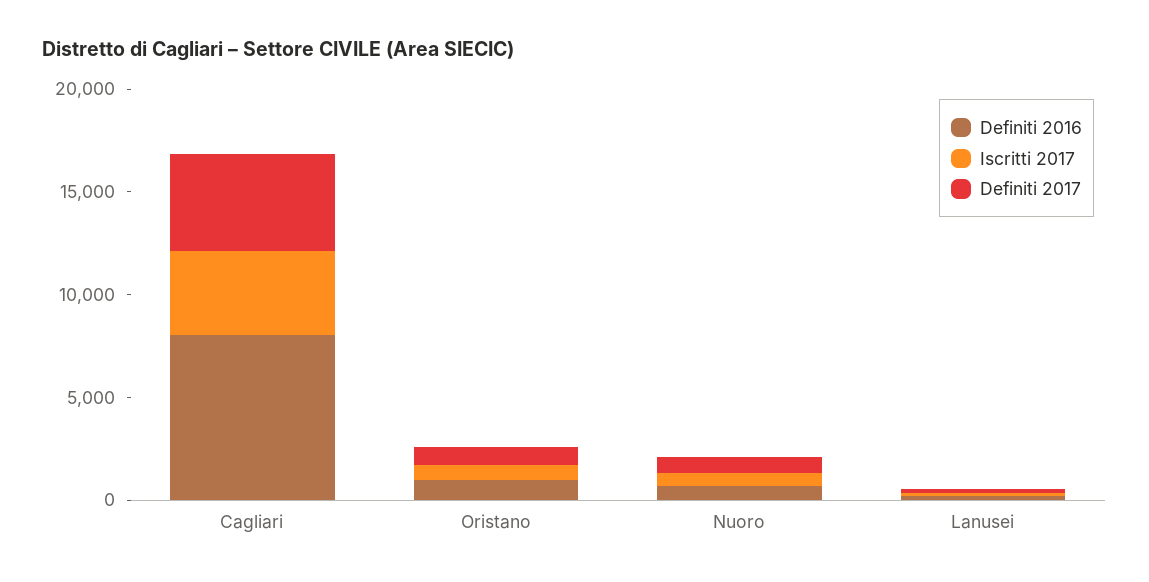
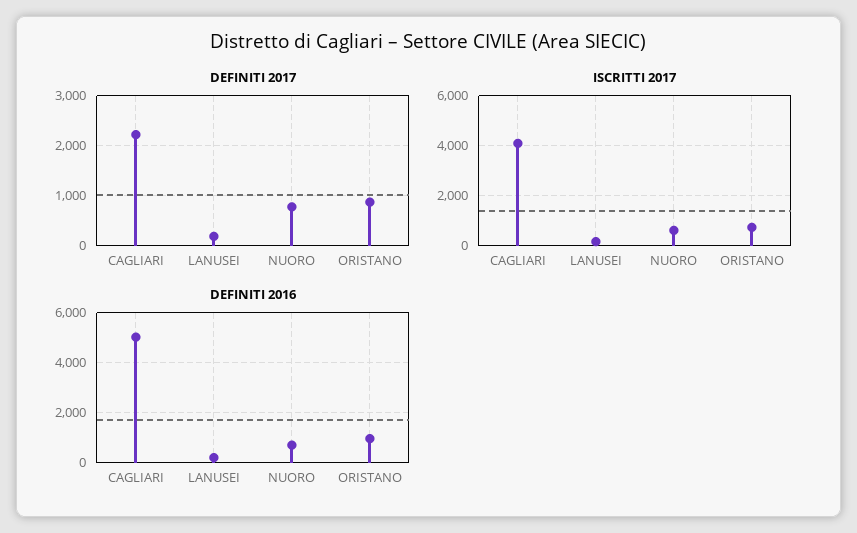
  {
    "Definiti 2016": {
-     "Cagliari": 8000,
+     "Cagliari": 5000,
      "Oristano": 1000,
      "Nuoro": 750,
      "Lanusei": 250
    },
    "Iscritti 2017": {
      "Cagliari": 4000,
      "Oristano": 750,
      "Nuoro": 500,
      "Lanusei": 250
    },
    "Definiti 2017": {
-     "Cagliari": 5000,
+     "Cagliari": 2200,
      "Oristano": 800,
      "Nuoro": 800,
      "Lanusei": 200
    }
  }

